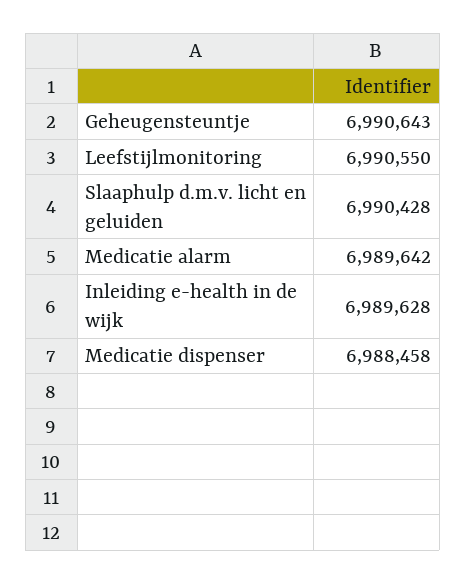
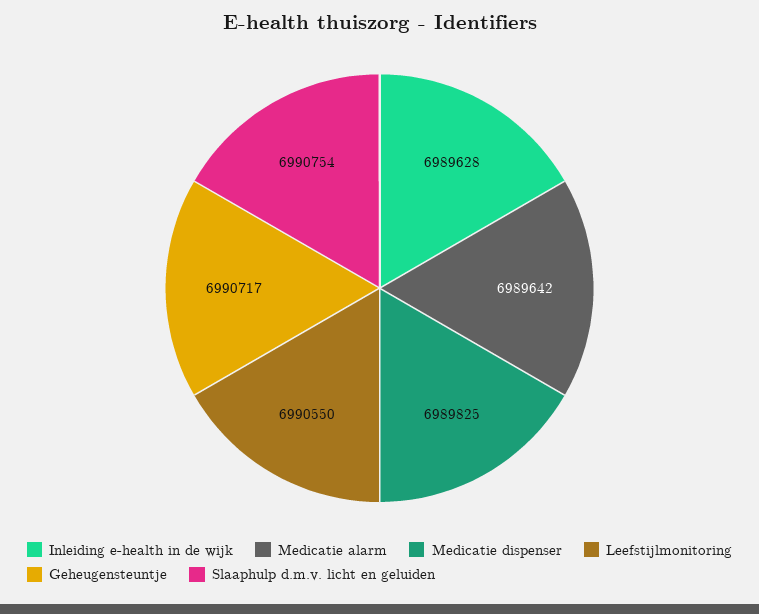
  {
-   "Geheugensteuntje": 6990643,
+   "Geheugensteuntje": 6990717,
    "Leefstijlmonitoring": 6990550,
-   "Slaaphulp d.m.v. licht en geluiden": 6990428,
+   "Slaaphulp d.m.v. licht en geluiden": 6990754,
    "Medicatie alarm": 6989642,
    "Inleiding e-health in de wijk": 6989628,
-   "Medicatie dispenser": 6988458
+   "Medicatie dispenser": 6989825
  }

